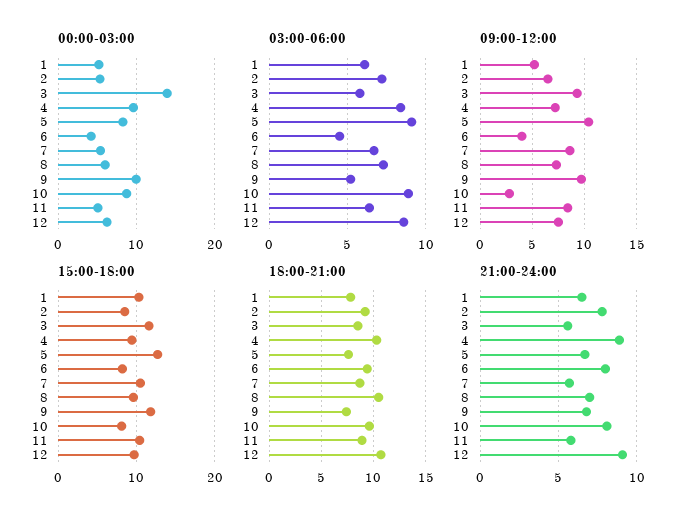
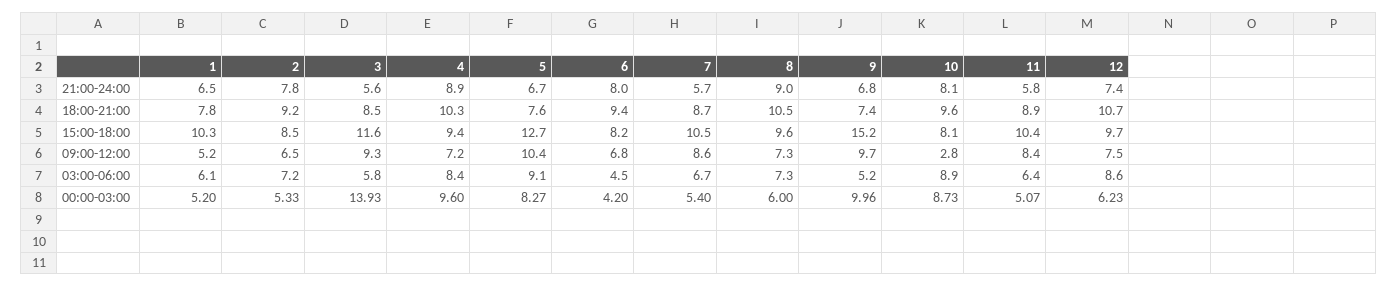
  {
    "00:00-03:00": {
      "1": 5.2,
      "2": 5.33,
      "3": 13.93,
      "4": 9.6,
      "5": 8.27,
      "6": 4.2,
      "7": 5.4,
      "8": 6,
      "9": 9.96,
      "10": 8.73,
      "11": 5.07,
      "12": 6.23
    },
    "03:00-06:00": {
      "1": 6.1,
      "2": 7.2,
      "3": 5.8,
      "4": 8.4,
      "5": 9.1,
      "6": 4.5,
      "7": 6.7,
      "8": 7.3,
      "9": 5.2,
      "10": 8.9,
      "11": 6.4,
      "12": 8.6
    },
    "09:00-12:00": {
      "1": 5.2,
      "2": 6.5,
      "3": 9.3,
      "4": 7.2,
      "5": 10.4,
-     "6": 4,
+     "6": 6.8,
      "7": 8.6,
      "8": 7.3,
      "9": 9.7,
      "10": 2.8,
      "11": 8.4,
      "12": 7.5
    },
    "15:00-18:00": {
      "1": 10.3,
      "2": 8.5,
      "3": 11.6,
      "4": 9.4,
      "5": 12.7,
      "6": 8.2,
      "7": 10.5,
      "8": 9.6,
-     "9": 12,
+     "9": 15.2,
      "10": 8.1,
      "11": 10.4,
      "12": 9.7
    },
    "18:00-21:00": {
      "1": 7.8,
      "2": 9.2,
      "3": 8.5,
      "4": 10.3,
      "5": 7.6,
      "6": 9.4,
      "7": 8.7,
      "8": 10.5,
      "9": 7.4,
      "10": 9.6,
      "11": 8.9,
      "12": 10.7
    },
    "21:00-24:00": {
      "1": 6.5,
      "2": 7.8,
      "3": 5.6,
      "4": 8.9,
      "5": 6.7,
      "6": 8,
      "7": 5.7,
-     "8": 7,
+     "8": 9,
      "9": 6.8,
      "10": 8.1,
      "11": 5.8,
-     "12": 9
+     "12": 7.4
    }
  }

